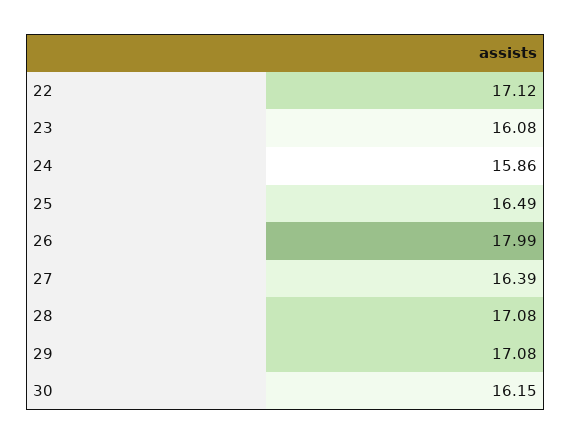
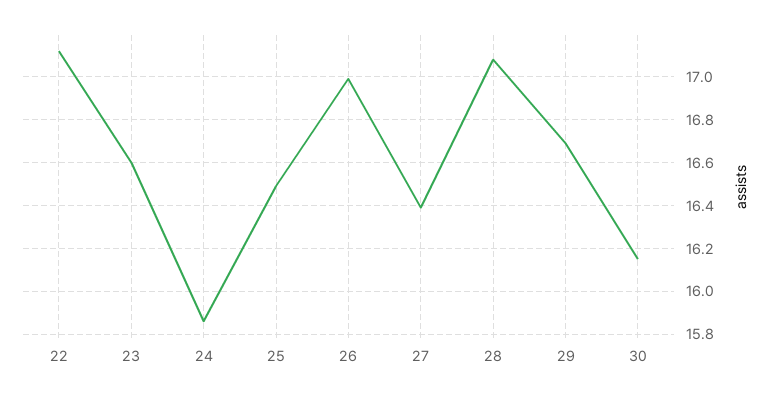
  {
    "22": 17.12,
-   "23": 16.08,
+   "23": 16.6,
    "24": 15.86,
    "25": 16.49,
-   "26": 17.99,
+   "26": 17,
    "27": 16.39,
    "28": 17.08,
-   "29": 17.08,
+   "29": 16.7,
    "30": 16.15
  }

